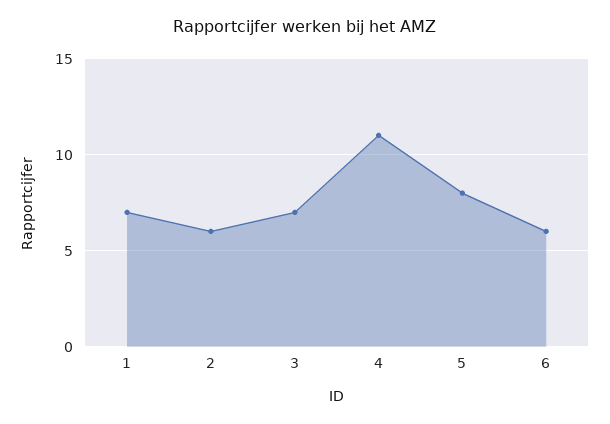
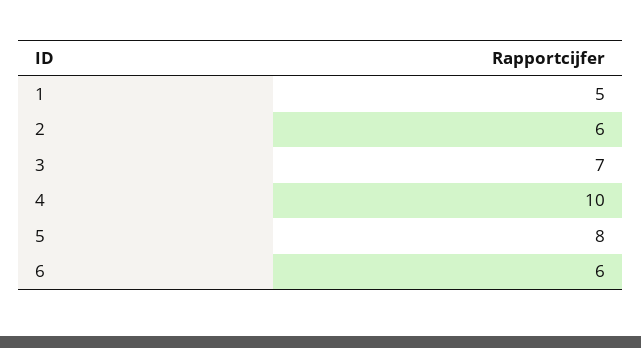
  {
-   "1": 7,
+   "1": 5,
    "2": 6,
    "3": 7,
-   "4": 11,
+   "4": 10,
    "5": 8,
    "6": 6
  }

